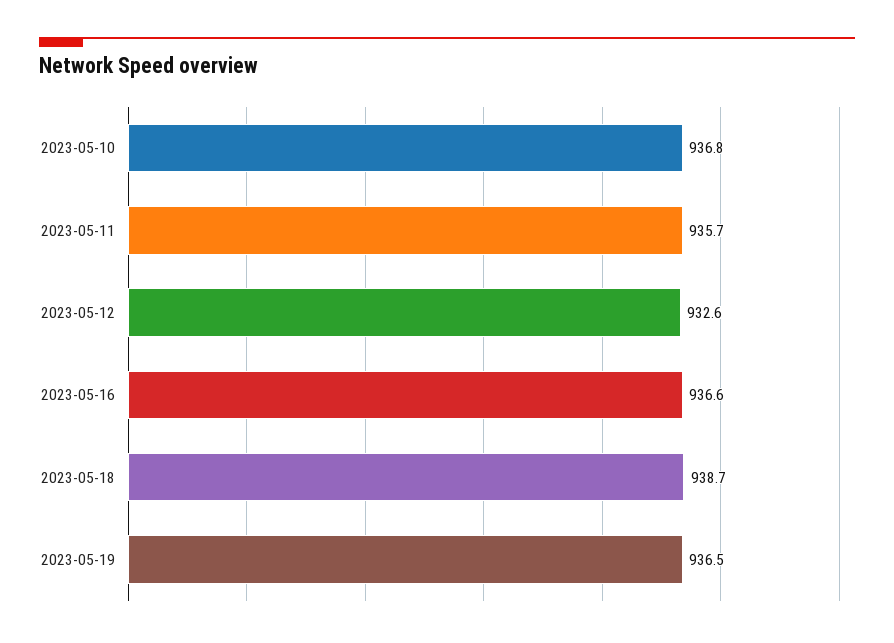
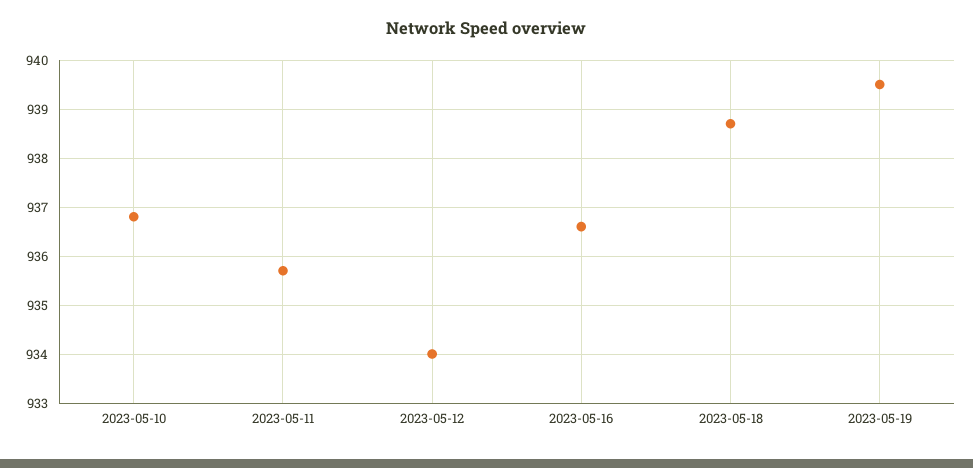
  {
    "2023-05-10": 936.8,
    "2023-05-11": 935.7,
-   "2023-05-12": 932.6,
+   "2023-05-12": 934,
    "2023-05-16": 936.6,
    "2023-05-18": 938.7,
-   "2023-05-19": 936.5
+   "2023-05-19": 939.5
  }

